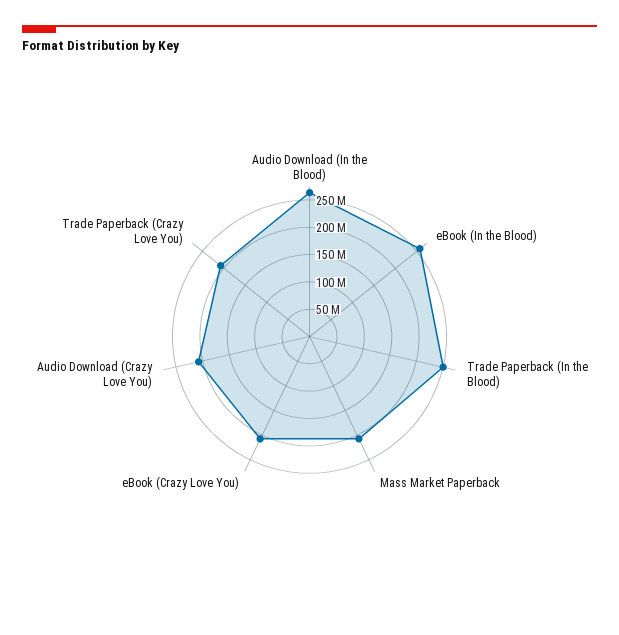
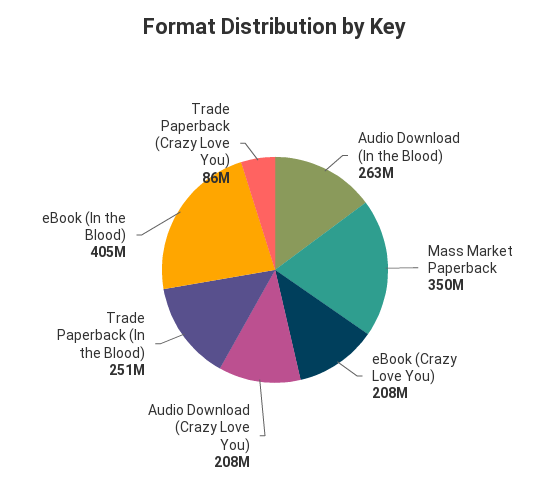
  {
    "Audio Download (In the Blood)": 263000000,
-   "eBook (In the Blood)": 250000000,
+   "eBook (In the Blood)": 405000000,
    "Trade Paperback (In the Blood)": 251000000,
-   "Mass Market Paperback": 200000000,
+   "Mass Market Paperback": 350000000,
    "eBook (Crazy Love You)": 208000000,
    "Audio Download (Crazy Love You)": 208000000,
-   "Trade Paperback (Crazy Love You)": 200000000
+   "Trade Paperback (Crazy Love You)": 86000000
  }

